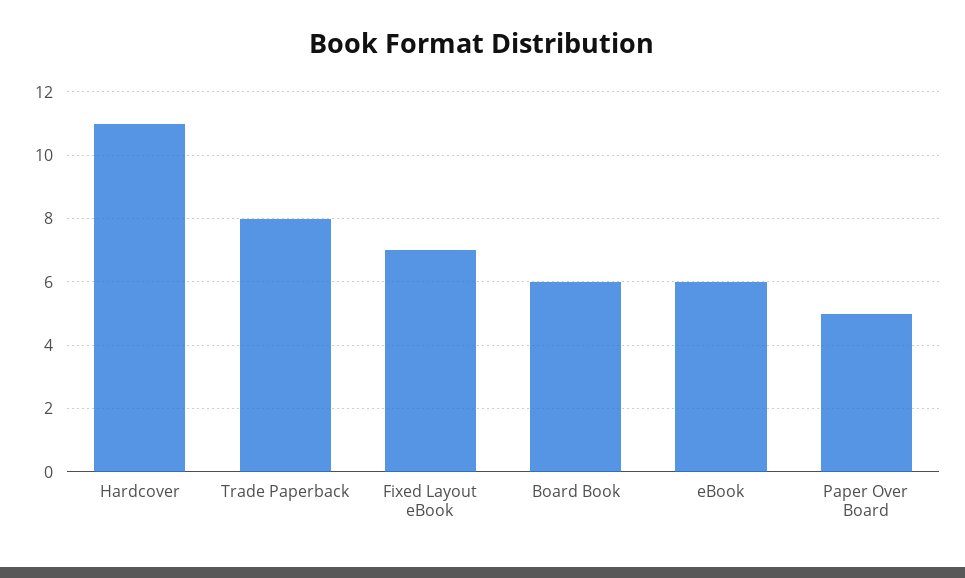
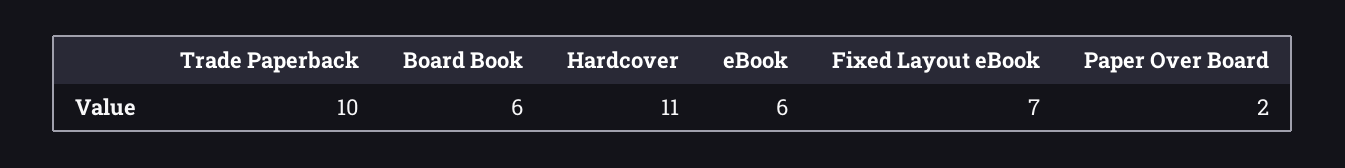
  {
    "Hardcover": 11,
-   "Trade Paperback": 8,
+   "Trade Paperback": 10,
    "Fixed Layout eBook": 7,
    "Board Book": 6,
    "eBook": 6,
-   "Paper Over Board": 5
+   "Paper Over Board": 2
  }

